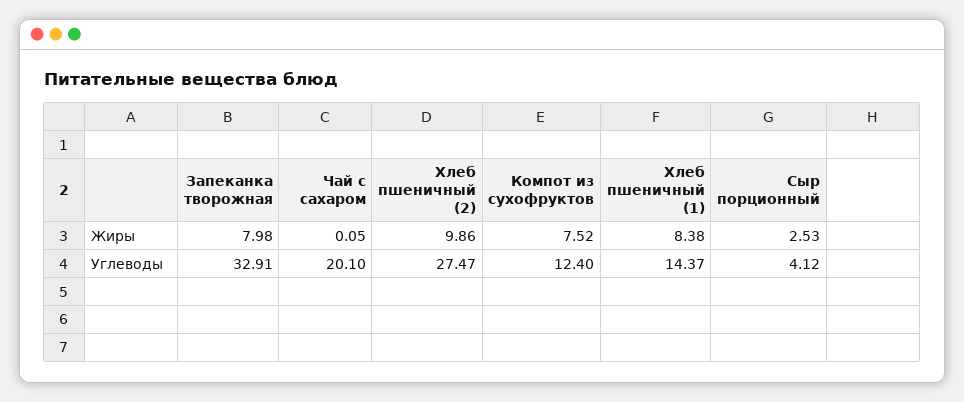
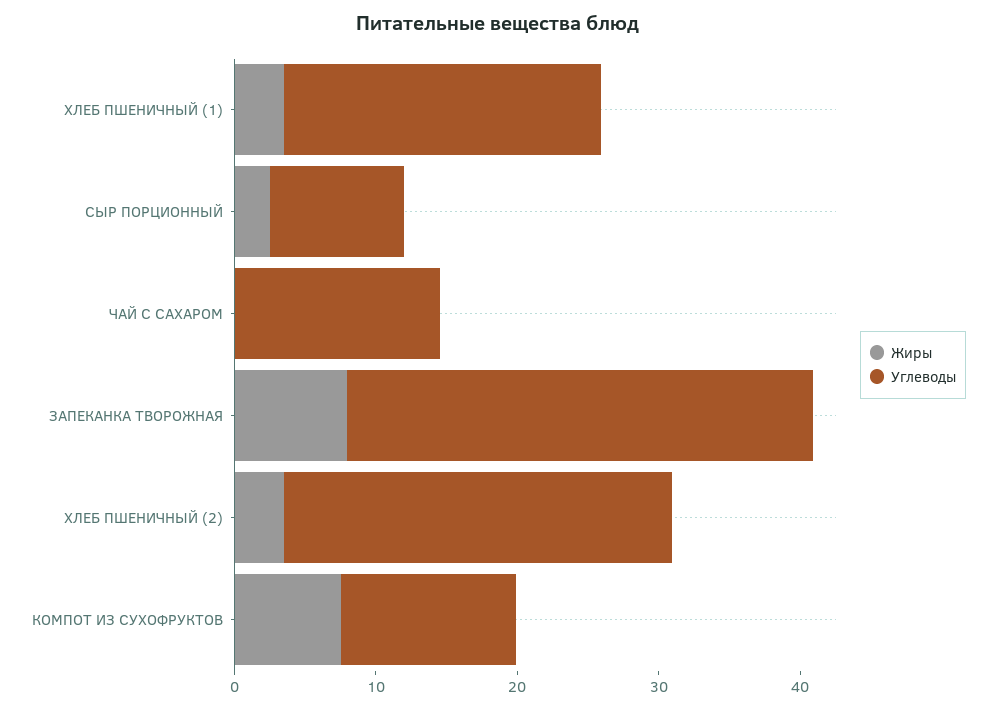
  {
    "Жиры": {
      "Запеканка творожная": 7.98,
      "Чай с сахаром": 0.05,
-     "Хлеб пшеничный (2)": 9.86,
+     "Хлеб пшеничный (2)": 4,
      "Компот из сухофруктов": 7.52,
-     "Хлеб пшеничный (1)": 8.38,
+     "Хлеб пшеничный (1)": 4,
      "Сыр порционный": 2.53
    },
    "Углеводы": {
      "Запеканка творожная": 32.91,
-     "Чай с сахаром": 20.1,
+     "Чай с сахаром": 14,
      "Хлеб пшеничный (2)": 27.47,
      "Компот из сухофруктов": 12.4,
-     "Хлеб пшеничный (1)": 14.37,
+     "Хлеб пшеничный (1)": 22,
-     "Сыр порционный": 4.12
+     "Сыр порционный": 10
    }
  }

